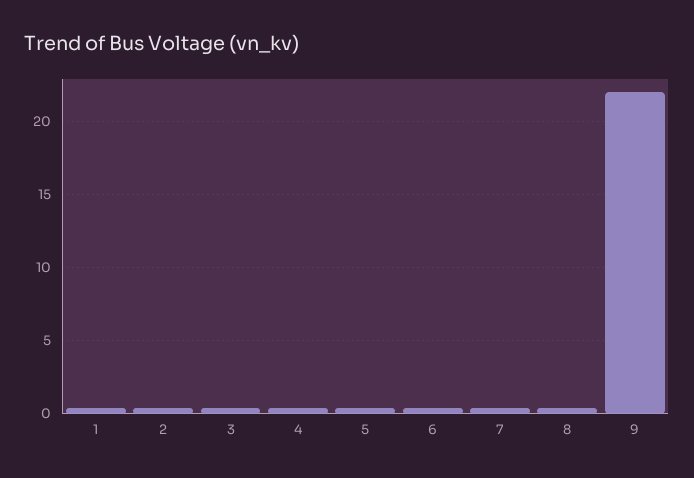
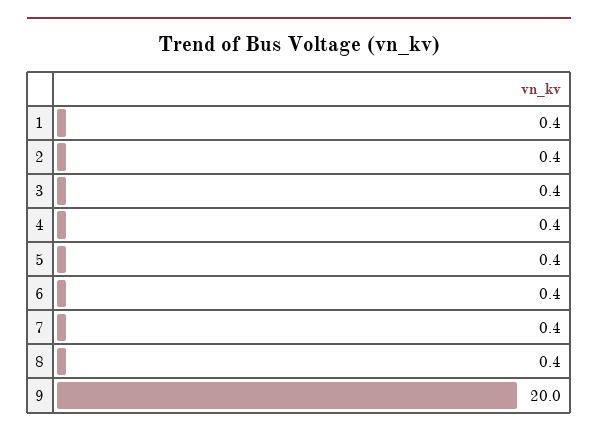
  {
    "1": 0.4,
    "2": 0.4,
    "3": 0.4,
    "4": 0.4,
    "5": 0.4,
    "6": 0.4,
    "7": 0.4,
    "8": 0.4,
-   "9": 22
+   "9": 20
  }

